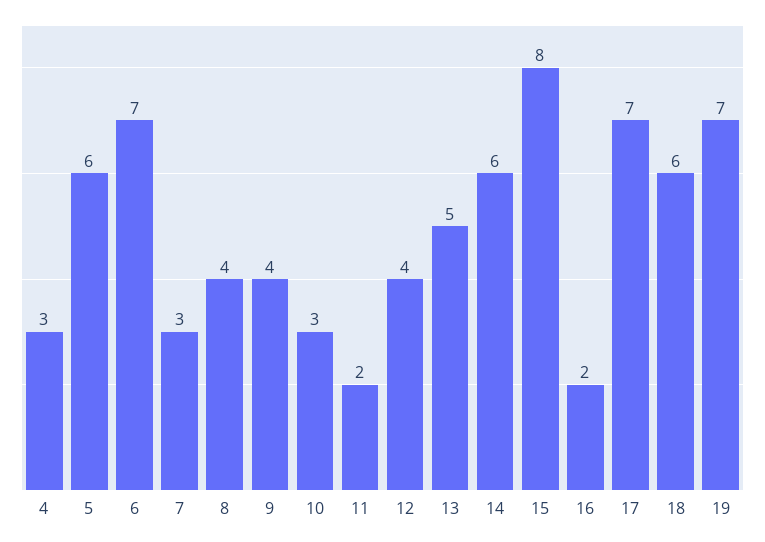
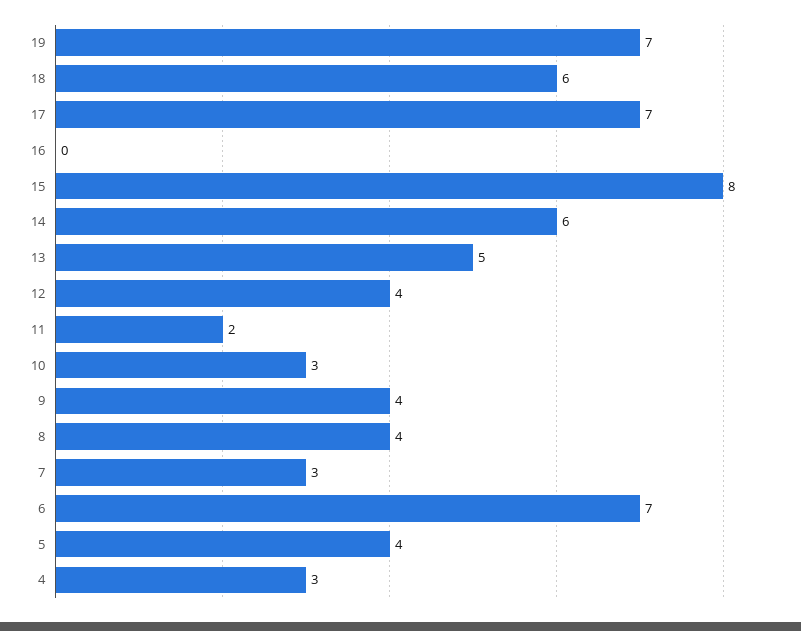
  {
    "4": 3,
-   "5": 6,
+   "5": 4,
    "6": 7,
    "7": 3,
    "8": 4,
    "9": 4,
    "10": 3,
    "11": 2,
    "12": 4,
    "13": 5,
    "14": 6,
    "15": 8,
-   "16": 2,
+   "16": 0,
    "17": 7,
    "18": 6,
    "19": 7
  }

